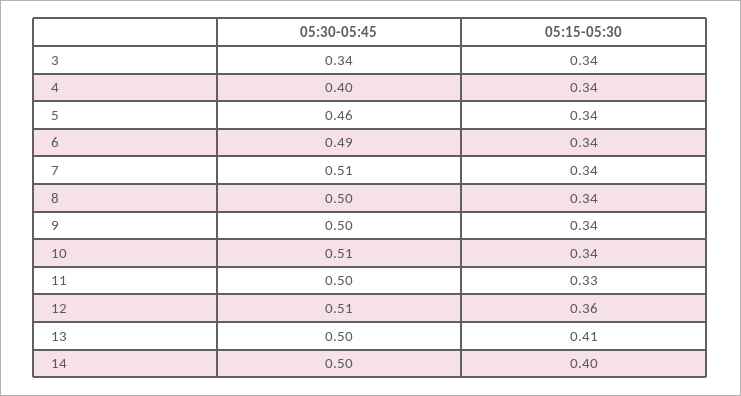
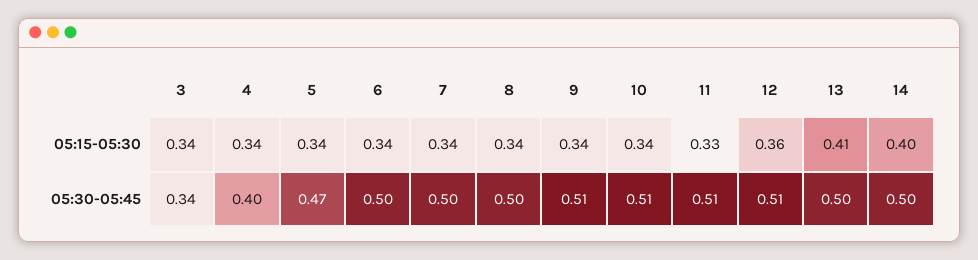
  {
    "05:30-05:45": {
      "3": 0.34,
      "4": 0.4,
-     "5": 0.46,
+     "5": 0.47,
-     "6": 0.49,
+     "6": 0.5,
-     "7": 0.51,
+     "7": 0.5,
      "8": 0.5,
-     "9": 0.5,
+     "9": 0.51,
      "10": 0.51,
-     "11": 0.5,
+     "11": 0.51,
      "12": 0.51,
      "13": 0.5,
      "14": 0.5
    },
    "05:15-05:30": {
      "3": 0.34,
      "4": 0.34,
      "5": 0.34,
      "6": 0.34,
      "7": 0.34,
      "8": 0.34,
      "9": 0.34,
      "10": 0.34,
      "11": 0.33,
      "12": 0.36,
      "13": 0.41,
      "14": 0.4
    }
  }

